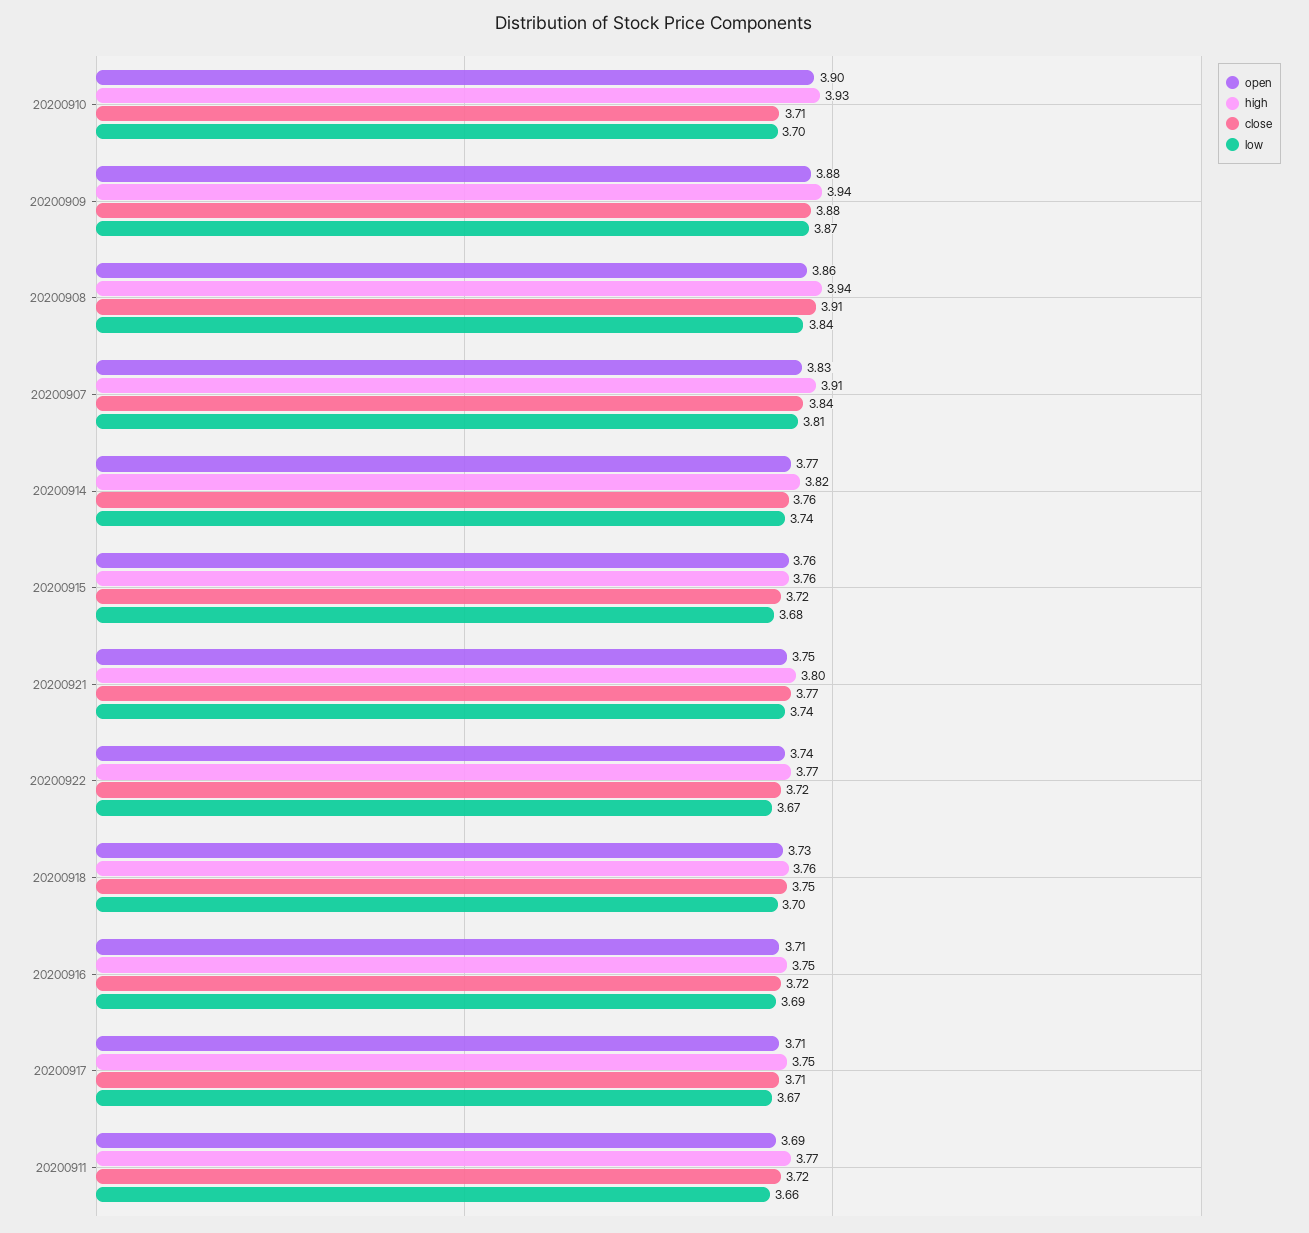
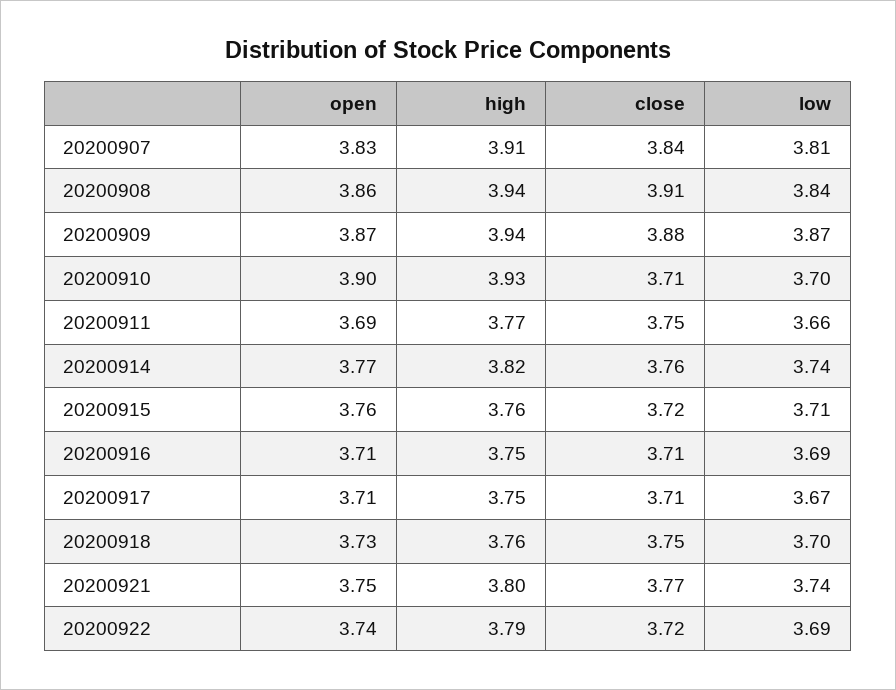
  {
    "open": {
      "20200910": 3.9,
-     "20200909": 3.88,
+     "20200909": 3.87,
      "20200908": 3.86,
      "20200907": 3.83,
      "20200914": 3.77,
      "20200915": 3.76,
      "20200921": 3.75,
      "20200922": 3.74,
      "20200918": 3.73,
      "20200916": 3.71,
      "20200917": 3.71,
      "20200911": 3.69
    },
    "high": {
      "20200910": 3.93,
      "20200909": 3.94,
      "20200908": 3.94,
      "20200907": 3.91,
      "20200914": 3.82,
      "20200915": 3.76,
      "20200921": 3.8,
-     "20200922": 3.77,
+     "20200922": 3.79,
      "20200918": 3.76,
      "20200916": 3.75,
      "20200917": 3.75,
      "20200911": 3.77
    },
    "close": {
      "20200910": 3.71,
      "20200909": 3.88,
      "20200908": 3.91,
      "20200907": 3.84,
      "20200914": 3.76,
      "20200915": 3.72,
      "20200921": 3.77,
      "20200922": 3.72,
      "20200918": 3.75,
-     "20200916": 3.72,
+     "20200916": 3.71,
      "20200917": 3.71,
-     "20200911": 3.72
+     "20200911": 3.75
    },
    "low": {
      "20200910": 3.7,
      "20200909": 3.87,
      "20200908": 3.84,
      "20200907": 3.81,
      "20200914": 3.74,
-     "20200915": 3.68,
+     "20200915": 3.71,
      "20200921": 3.74,
-     "20200922": 3.67,
+     "20200922": 3.69,
      "20200918": 3.7,
      "20200916": 3.69,
      "20200917": 3.67,
      "20200911": 3.66
    }
  }

